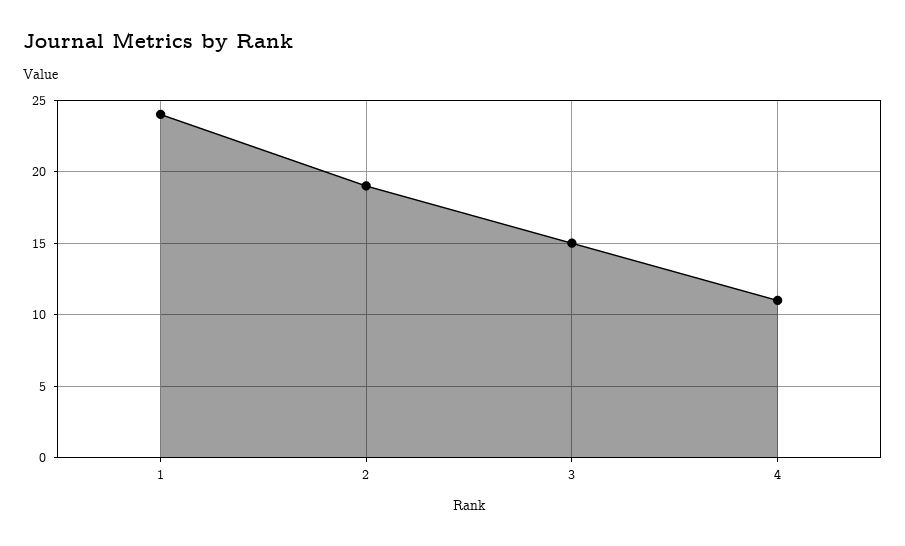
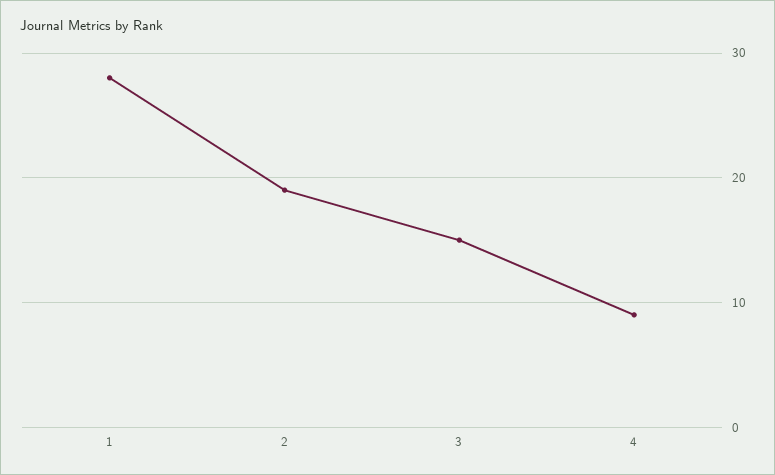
  {
-   "1": 24,
+   "1": 28,
    "2": 19,
    "3": 15,
-   "4": 11
+   "4": 9
  }

